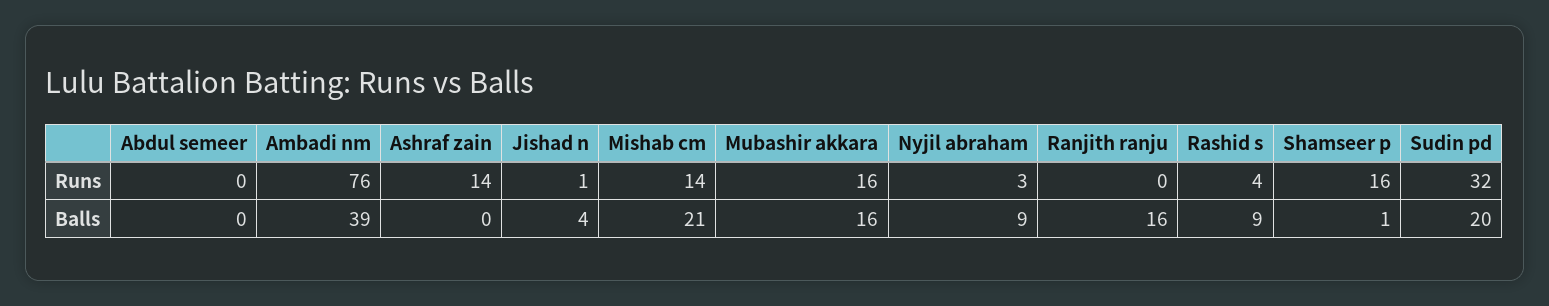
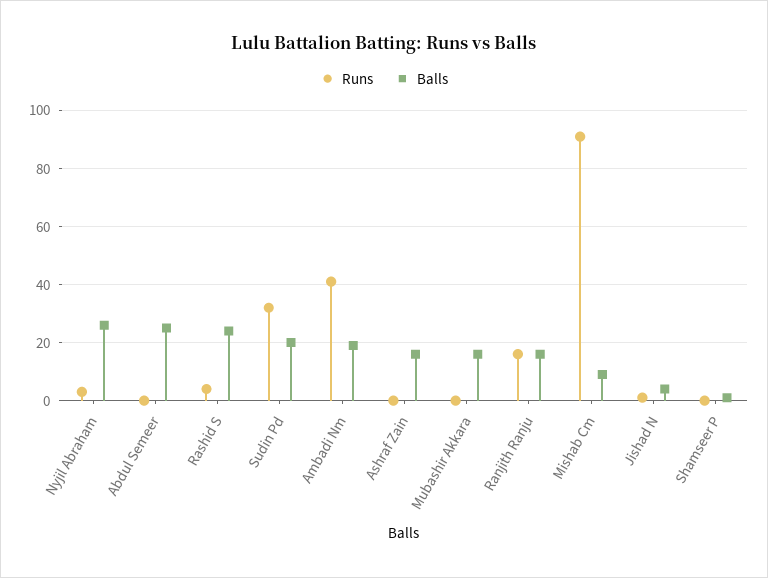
  {
    "Runs": {
      "Abdul semeer": 0,
-     "Ambadi nm": 76,
+     "Ambadi nm": 40,
-     "Ashraf zain": 14,
+     "Ashraf zain": 0,
      "Jishad n": 1,
-     "Mishab cm": 14,
+     "Mishab cm": 90,
-     "Mubashir akkara": 16,
+     "Mubashir akkara": 0,
      "Nyjil abraham": 3,
-     "Ranjith ranju": 0,
+     "Ranjith ranju": 15,
      "Rashid s": 4,
-     "Shamseer p": 16,
+     "Shamseer p": 0,
      "Sudin pd": 32
    },
    "Balls": {
-     "Abdul semeer": 0,
+     "Abdul semeer": 25,
-     "Ambadi nm": 39,
+     "Ambadi nm": 20,
-     "Ashraf zain": 0,
+     "Ashraf zain": 15,
      "Jishad n": 4,
-     "Mishab cm": 21,
+     "Mishab cm": 10,
      "Mubashir akkara": 16,
-     "Nyjil abraham": 9,
+     "Nyjil abraham": 25,
      "Ranjith ranju": 16,
-     "Rashid s": 9,
+     "Rashid s": 25,
      "Shamseer p": 1,
      "Sudin pd": 20
    }
  }

